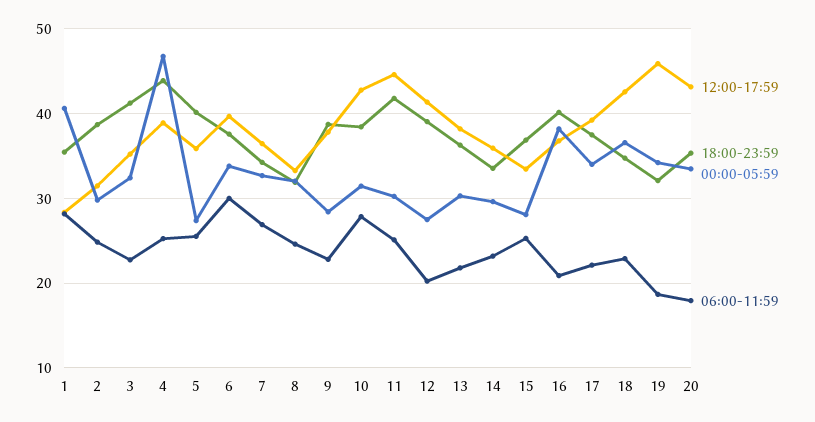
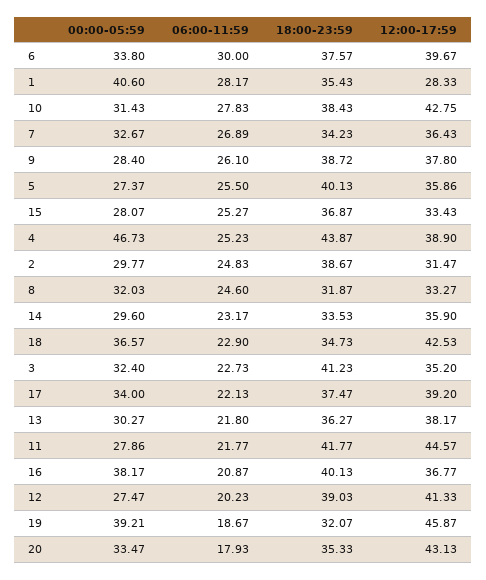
  {
    "12:00-17:59": {
      "1": 28.33,
      "2": 31.47,
      "3": 35.2,
      "4": 38.9,
      "5": 35.86,
      "6": 39.67,
      "7": 36.43,
      "8": 33.27,
      "9": 37.8,
      "10": 42.75,
      "11": 44.57,
      "12": 41.33,
      "13": 38.17,
      "14": 35.9,
      "15": 33.43,
      "16": 36.77,
      "17": 39.2,
      "18": 42.53,
      "19": 45.87,
      "20": 43.13
    },
    "18:00-23:59": {
      "1": 35.43,
      "2": 38.67,
      "3": 41.23,
      "4": 43.87,
      "5": 40.13,
      "6": 37.57,
      "7": 34.23,
      "8": 31.87,
      "9": 38.72,
      "10": 38.43,
      "11": 41.77,
      "12": 39.03,
      "13": 36.27,
      "14": 33.53,
      "15": 36.87,
      "16": 40.13,
      "17": 37.47,
      "18": 34.73,
      "19": 32.07,
      "20": 35.33
    },
    "00:00-05:59": {
      "1": 40.6,
      "2": 29.77,
      "3": 32.4,
      "4": 46.73,
      "5": 27.37,
      "6": 33.8,
      "7": 32.67,
      "8": 32.03,
      "9": 28.4,
      "10": 31.43,
-     "11": 30,
+     "11": 27.86,
      "12": 27.47,
      "13": 30.27,
      "14": 29.6,
      "15": 28.07,
      "16": 38.17,
      "17": 34,
      "18": 36.57,
-     "19": 34,
+     "19": 39.21,
      "20": 33.47
    },
    "06:00-11:59": {
      "1": 28.17,
      "2": 24.83,
      "3": 22.73,
      "4": 25.23,
      "5": 25.5,
      "6": 30,
      "7": 26.89,
      "8": 24.6,
-     "9": 23,
+     "9": 26.1,
      "10": 27.83,
-     "11": 25,
+     "11": 21.77,
      "12": 20.23,
      "13": 21.8,
      "14": 23.17,
      "15": 25.27,
      "16": 20.87,
      "17": 22.13,
      "18": 22.9,
      "19": 18.67,
      "20": 17.93
    }
  }

